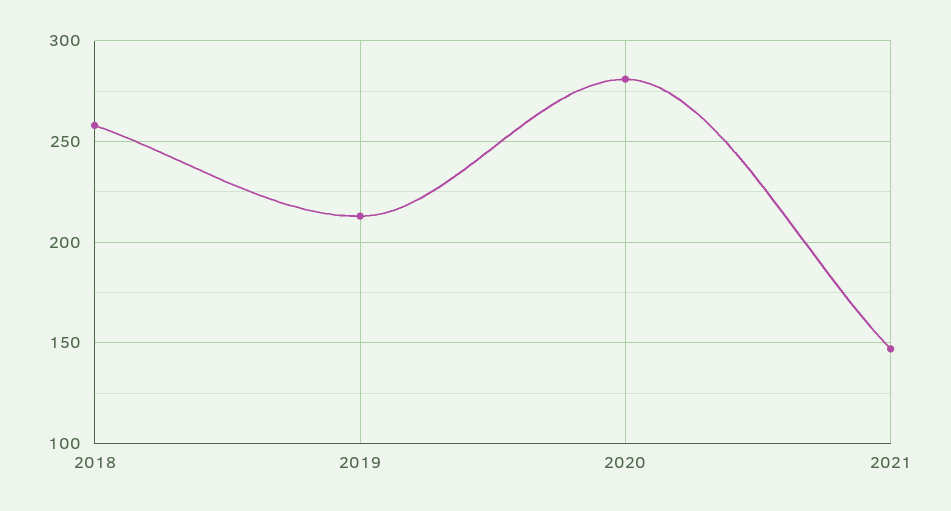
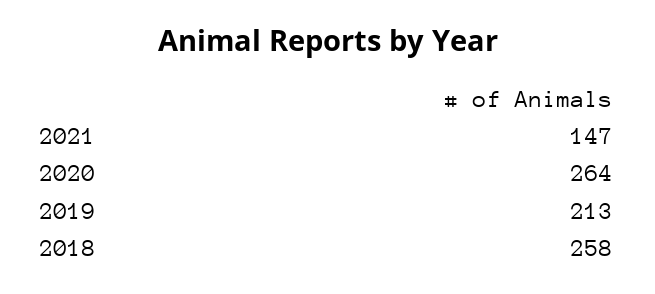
  {
    "2018": 258,
    "2019": 213,
-   "2020": 280,
+   "2020": 264,
    "2021": 147
  }

